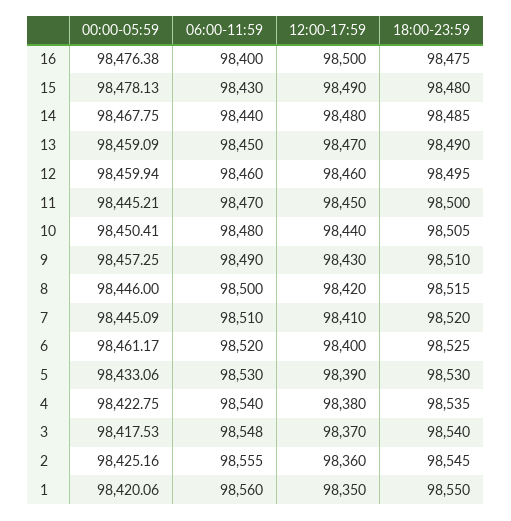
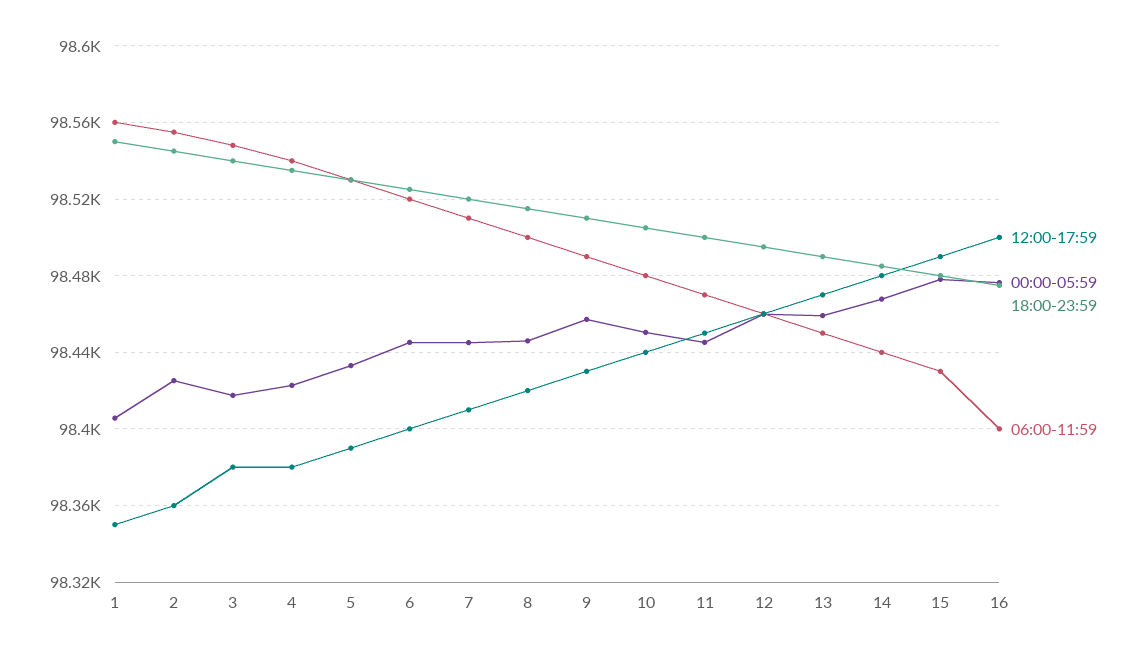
  {
    "00:00-05:59": {
      "16": 98476.38,
      "15": 98478.13,
      "14": 98467.75,
      "13": 98459.09,
      "12": 98459.94,
      "11": 98445.21,
      "10": 98450.41,
      "9": 98457.25,
      "8": 98446,
      "7": 98445.09,
-     "6": 98461.17,
+     "6": 98445,
      "5": 98433.06,
      "4": 98422.75,
      "3": 98417.53,
      "2": 98425.16,
-     "1": 98420.06
+     "1": 98405
    },
    "06:00-11:59": {
      "16": 98400,
      "15": 98430,
      "14": 98440,
      "13": 98450,
      "12": 98460,
      "11": 98470,
      "10": 98480,
      "9": 98490,
      "8": 98500,
      "7": 98510,
      "6": 98520,
      "5": 98530,
      "4": 98540,
      "3": 98548,
      "2": 98555,
      "1": 98560
    },
    "12:00-17:59": {
      "16": 98500,
      "15": 98490,
      "14": 98480,
      "13": 98470,
      "12": 98460,
      "11": 98450,
      "10": 98440,
      "9": 98430,
      "8": 98420,
      "7": 98410,
      "6": 98400,
      "5": 98390,
      "4": 98380,
-     "3": 98370,
+     "3": 98380,
      "2": 98360,
      "1": 98350
    },
    "18:00-23:59": {
      "16": 98475,
      "15": 98480,
      "14": 98485,
      "13": 98490,
      "12": 98495,
      "11": 98500,
      "10": 98505,
      "9": 98510,
      "8": 98515,
      "7": 98520,
      "6": 98525,
      "5": 98530,
      "4": 98535,
      "3": 98540,
      "2": 98545,
      "1": 98550
    }
  }

